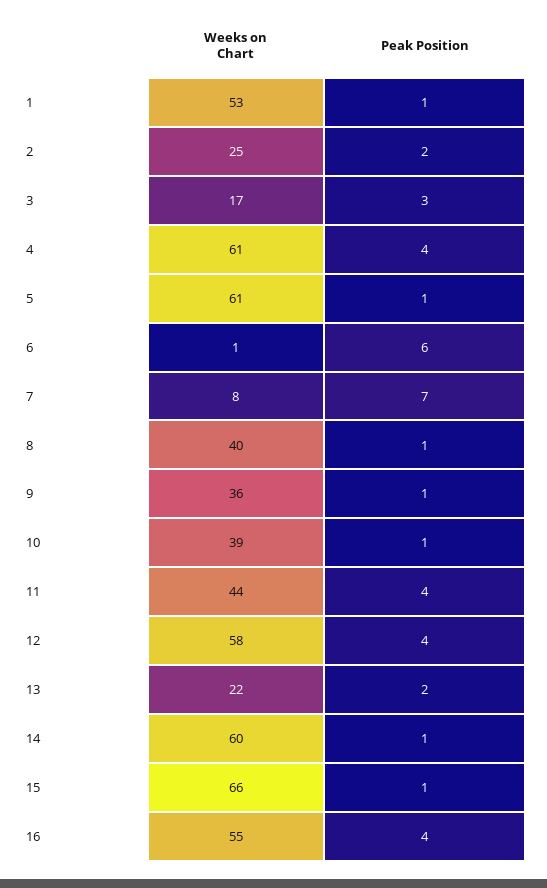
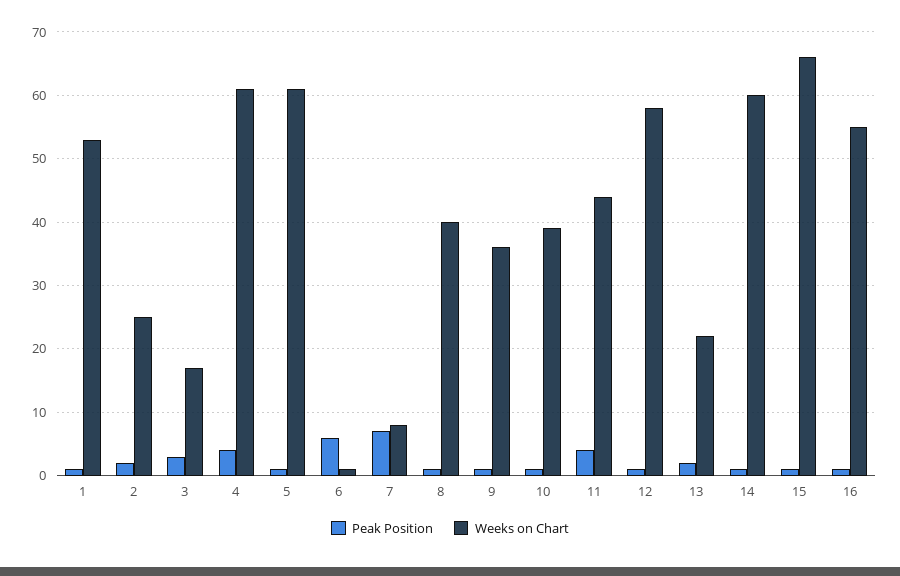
  {
    "Weeks on Chart": {
      "1": 53,
      "2": 25,
      "3": 17,
      "4": 61,
      "5": 61,
      "6": 1,
      "7": 8,
      "8": 40,
      "9": 36,
      "10": 39,
      "11": 44,
      "12": 58,
      "13": 22,
      "14": 60,
      "15": 66,
      "16": 55
    },
    "Peak Position": {
      "1": 1,
      "2": 2,
      "3": 3,
      "4": 4,
      "5": 1,
      "6": 6,
      "7": 7,
      "8": 1,
      "9": 1,
      "10": 1,
      "11": 4,
-     "12": 4,
+     "12": 1,
      "13": 2,
      "14": 1,
      "15": 1,
-     "16": 4
+     "16": 1
    }
  }

